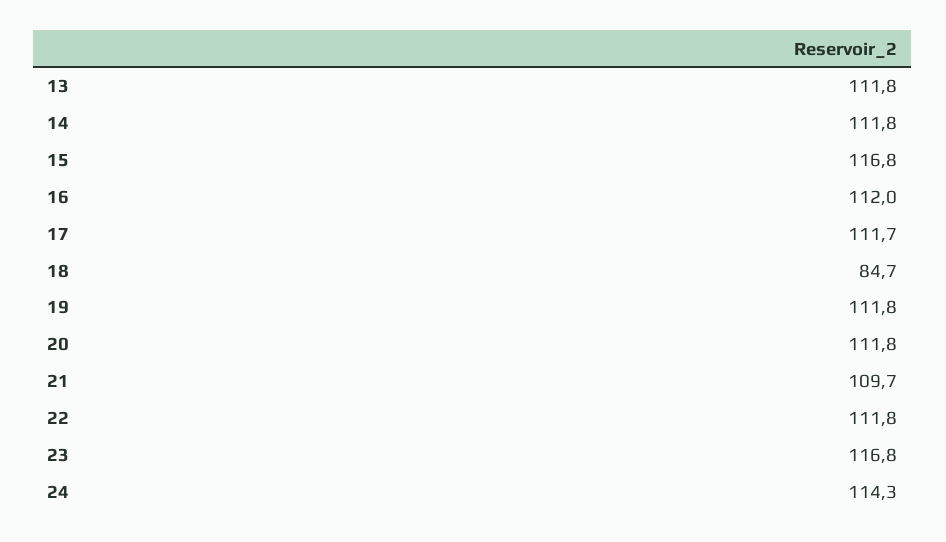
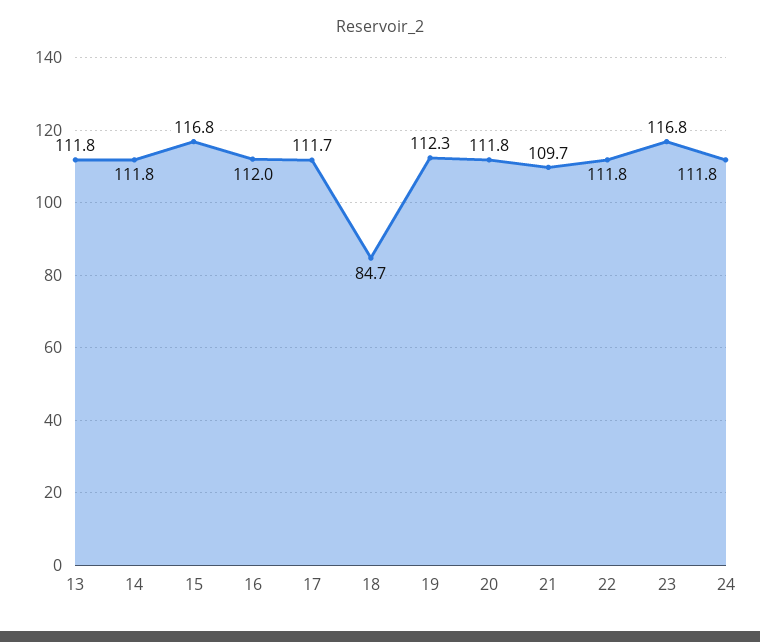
  {
    "13": 111.8,
    "14": 111.8,
    "15": 116.8,
    "16": 112,
    "17": 111.7,
    "18": 84.7,
-   "19": 111.8,
+   "19": 112.3,
    "20": 111.8,
    "21": 109.7,
    "22": 111.8,
    "23": 116.8,
-   "24": 114.3
+   "24": 111.8
  }

